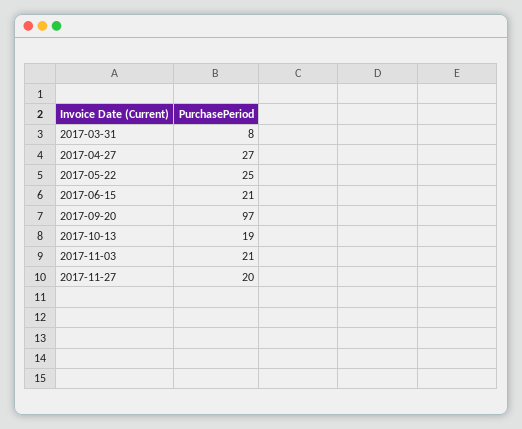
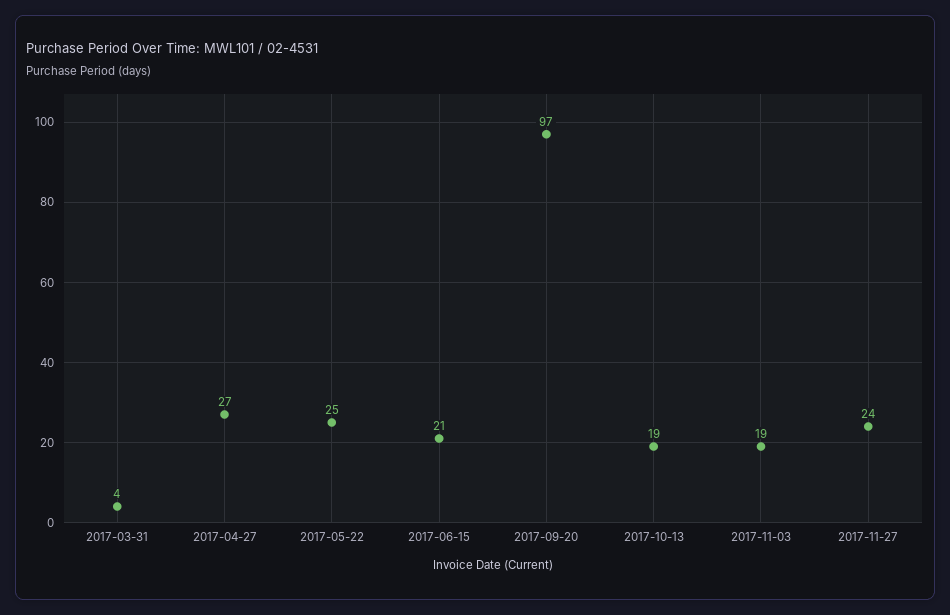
  {
-   "2017-03-31": 8,
+   "2017-03-31": 4,
    "2017-04-27": 27,
    "2017-05-22": 25,
    "2017-06-15": 21,
    "2017-09-20": 97,
    "2017-10-13": 19,
-   "2017-11-03": 21,
+   "2017-11-03": 19,
-   "2017-11-27": 20
+   "2017-11-27": 24
  }

